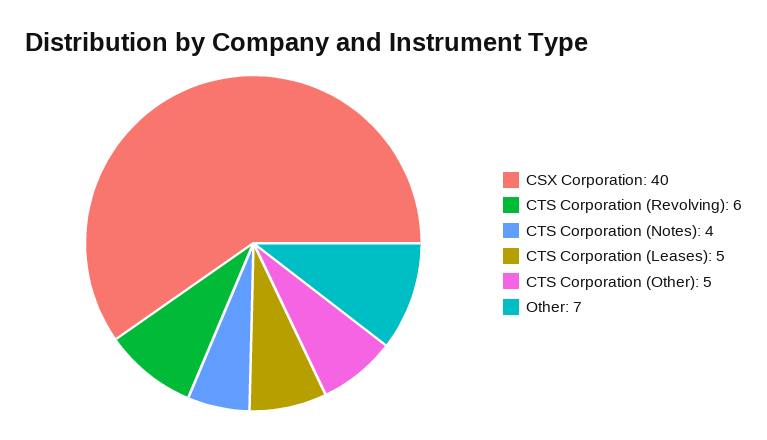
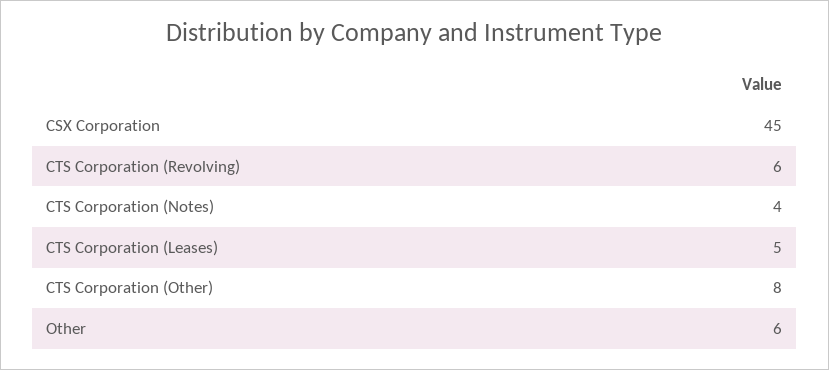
  {
-   "CSX Corporation": 40,
+   "CSX Corporation": 45,
    "CTS Corporation (Revolving)": 6,
    "CTS Corporation (Notes)": 4,
    "CTS Corporation (Leases)": 5,
-   "CTS Corporation (Other)": 5,
+   "CTS Corporation (Other)": 8,
-   "Other": 7
+   "Other": 6
  }

